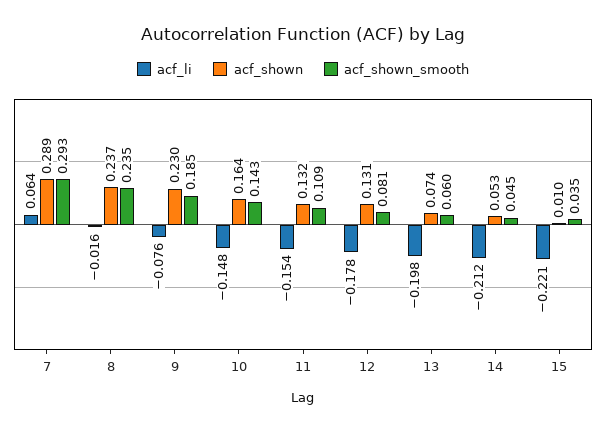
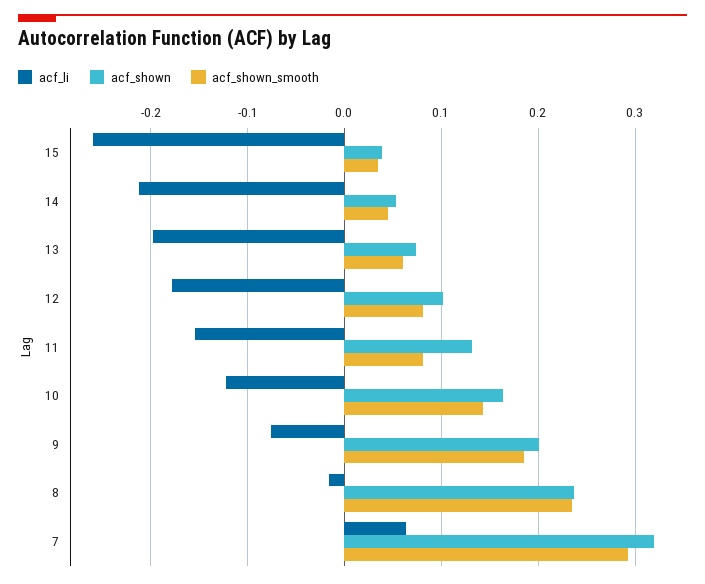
  {
    "acf_li": {
      "7": 0.064,
      "8": -0.016,
      "9": -0.076,
-     "10": -0.148,
+     "10": -0.12,
      "11": -0.154,
      "12": -0.178,
      "13": -0.198,
      "14": -0.212,
-     "15": -0.221
+     "15": -0.26
    },
    "acf_shown": {
-     "7": 0.289,
+     "7": 0.32,
      "8": 0.237,
-     "9": 0.23,
+     "9": 0.2,
      "10": 0.164,
      "11": 0.132,
-     "12": 0.131,
+     "12": 0.1,
      "13": 0.074,
      "14": 0.053,
-     "15": 0.01
+     "15": 0.04
    },
    "acf_shown_smooth": {
      "7": 0.293,
      "8": 0.235,
      "9": 0.185,
      "10": 0.143,
-     "11": 0.109,
+     "11": 0.08,
      "12": 0.081,
      "13": 0.06,
      "14": 0.045,
      "15": 0.035
    }
  }

